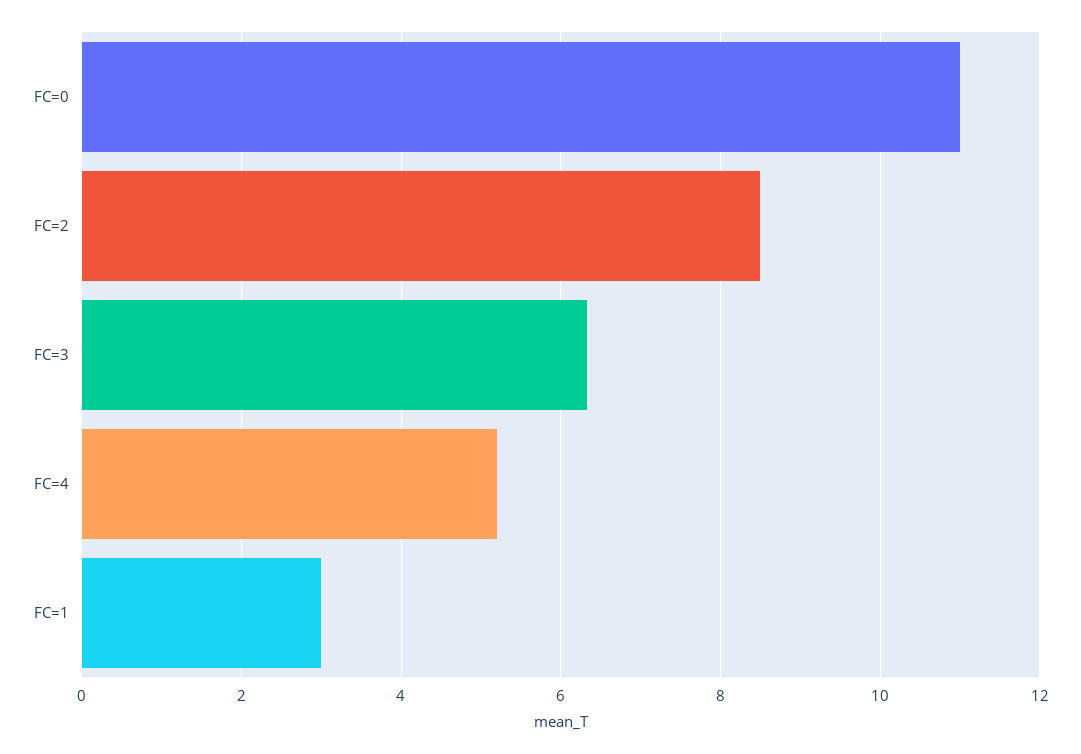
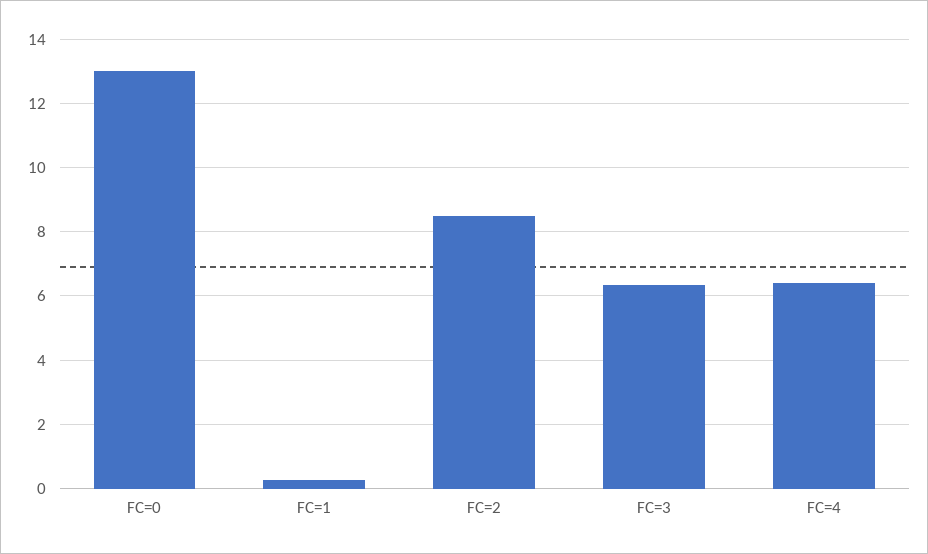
  {
-   "FC=0": 11,
+   "FC=0": 13,
    "FC=2": 8.6,
    "FC=3": 6.4,
-   "FC=4": 5.2,
+   "FC=4": 6.4,
-   "FC=1": 3
+   "FC=1": 0.2
  }

